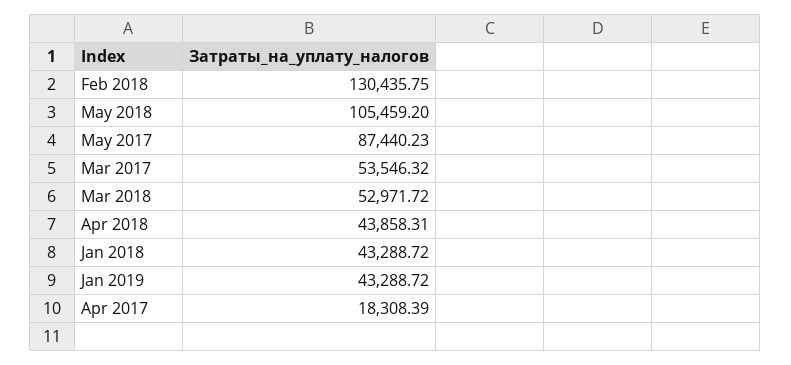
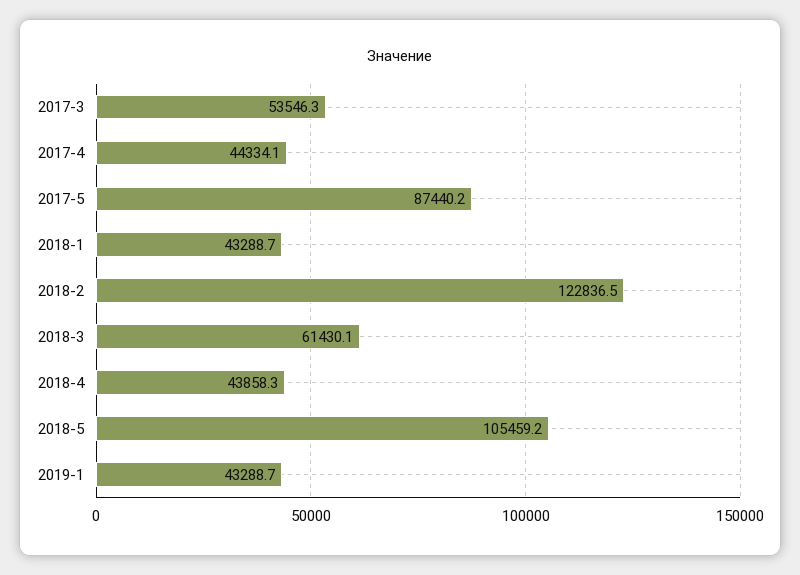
  {
-   "Feb 2018": 130435.75,
+   "Feb 2018": 122836.5,
    "May 2018": 105459.2,
    "May 2017": 87440.23,
    "Mar 2017": 53546.32,
-   "Mar 2018": 52971.72,
+   "Mar 2018": 61430.1,
    "Apr 2018": 43858.31,
    "Jan 2018": 43288.72,
    "Jan 2019": 43288.72,
-   "Apr 2017": 18308.39
+   "Apr 2017": 44334.1
  }

